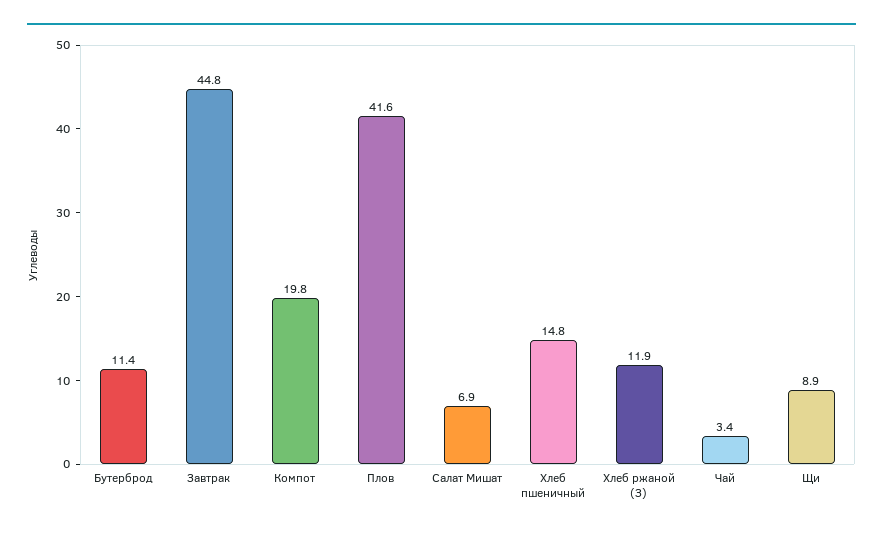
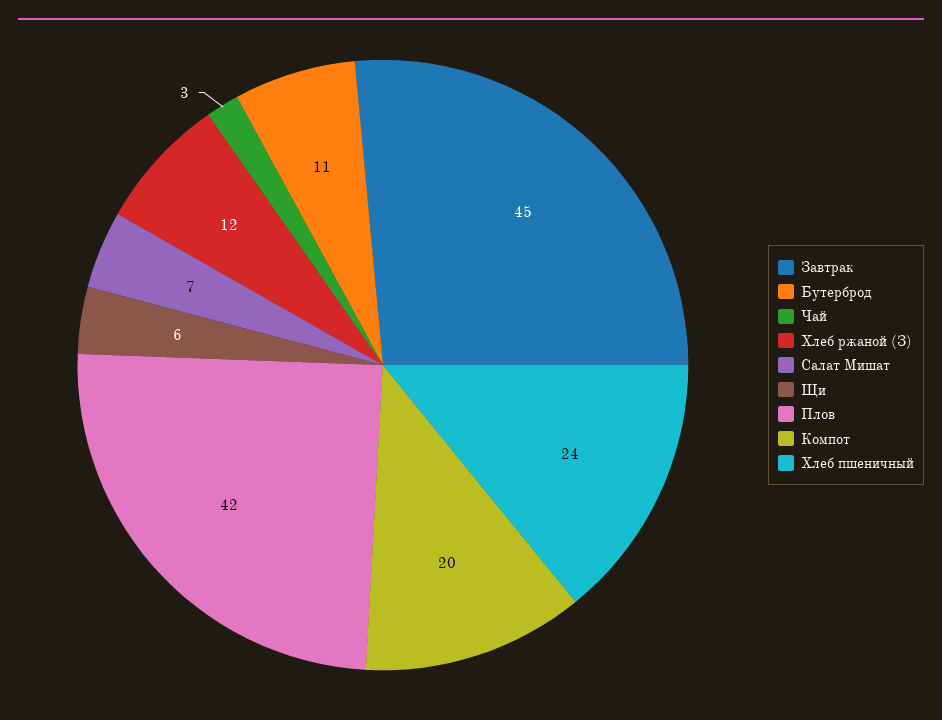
  {
    "Бутерброд": 11.4,
    "Завтрак": 44.8,
    "Компот": 19.8,
    "Плов": 41.6,
    "Салат Мишат": 6.9,
-   "Хлеб пшеничный": 14.8,
+   "Хлеб пшеничный": 24,
    "Хлеб ржаной (З)": 11.9,
    "Чай": 3.4,
-   "Щи": 8.9
+   "Щи": 6
  }

